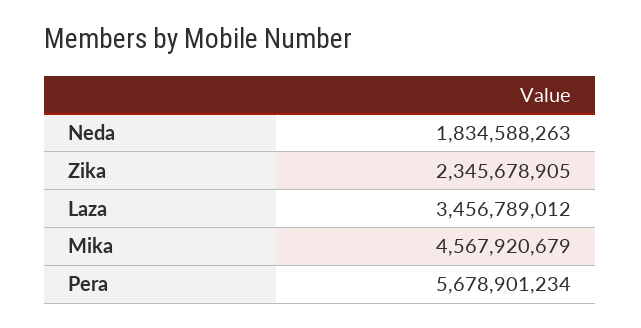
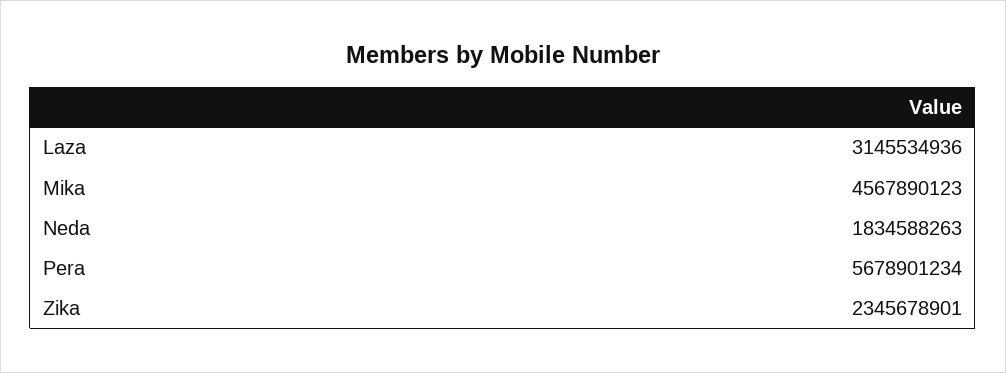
  {
    "Neda": 1834588263,
-   "Zika": 2345678905,
+   "Zika": 2345678901,
-   "Laza": 3456789012,
+   "Laza": 3145534936,
-   "Mika": 4567920679,
+   "Mika": 4567890123,
    "Pera": 5678901234
  }

